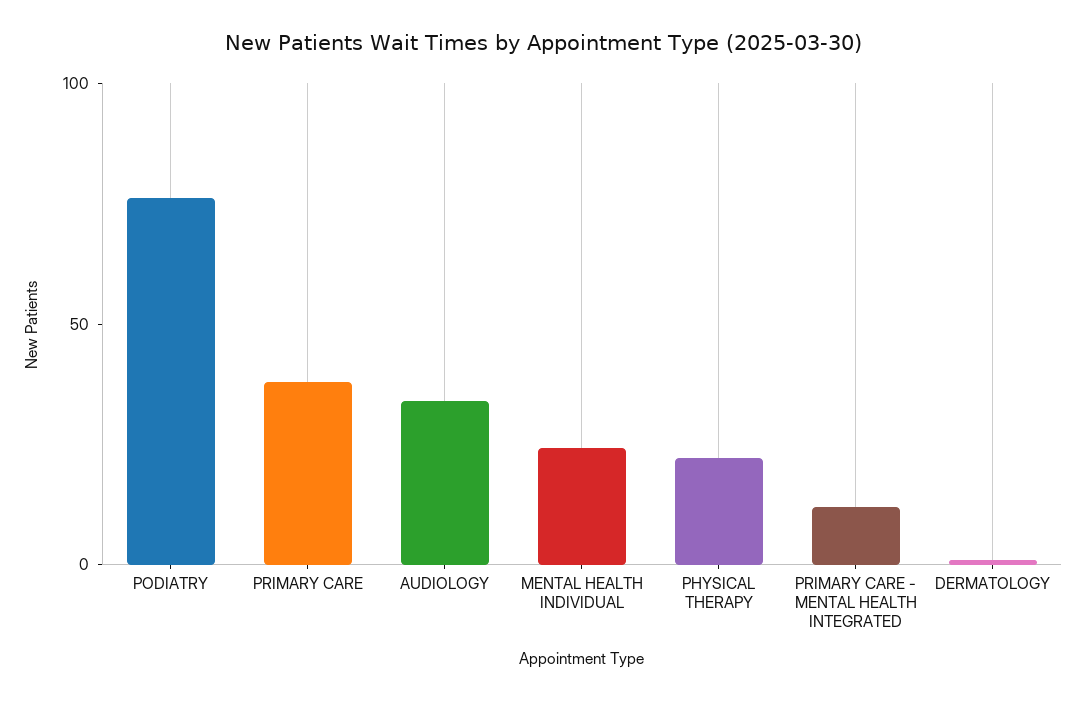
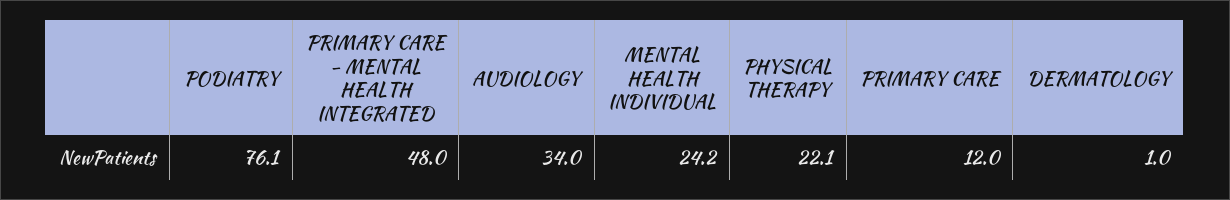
  {
    "PODIATRY": 76.1,
-   "PRIMARY CARE": 40,
+   "PRIMARY CARE": 12,
    "AUDIOLOGY": 34,
    "MENTAL HEALTH INDIVIDUAL": 24.2,
    "PHYSICAL THERAPY": 22.1,
-   "PRIMARY CARE - MENTAL HEALTH INTEGRATED": 10,
+   "PRIMARY CARE - MENTAL HEALTH INTEGRATED": 48,
    "DERMATOLOGY": 1
  }

